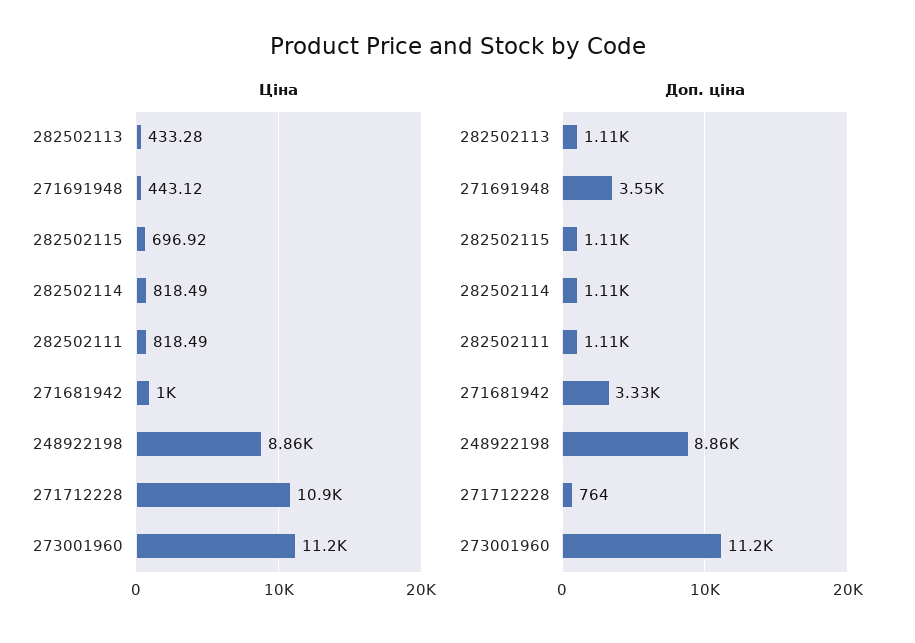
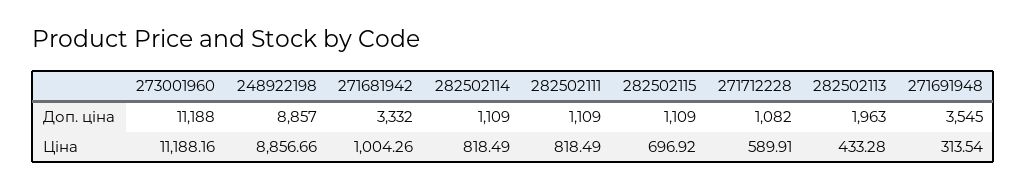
  {
    "Ціна": {
      "282502113": 433.28,
-     "271691948": 443.12,
+     "271691948": 313.54,
      "282502115": 696.92,
      "282502114": 818.49,
      "282502111": 818.49,
      "271681942": 1004.26,
      "248922198": 8856.66,
-     "271712228": 10900,
+     "271712228": 589.91,
      "273001960": 11188.16
    },
    "Доп. ціна": {
-     "282502113": 1110,
+     "282502113": 1963,
      "271691948": 3545,
      "282502115": 1109,
      "282502114": 1109,
      "282502111": 1109,
      "271681942": 3332,
      "248922198": 8857,
-     "271712228": 764,
+     "271712228": 1082,
      "273001960": 11188
    }
  }

